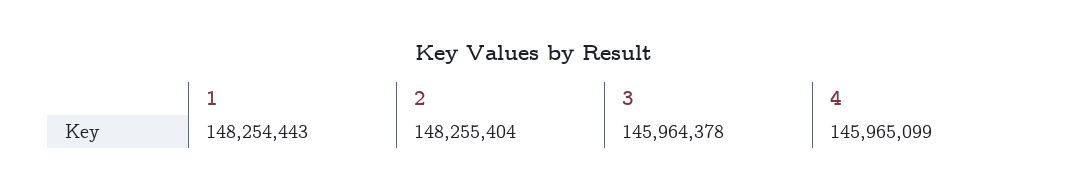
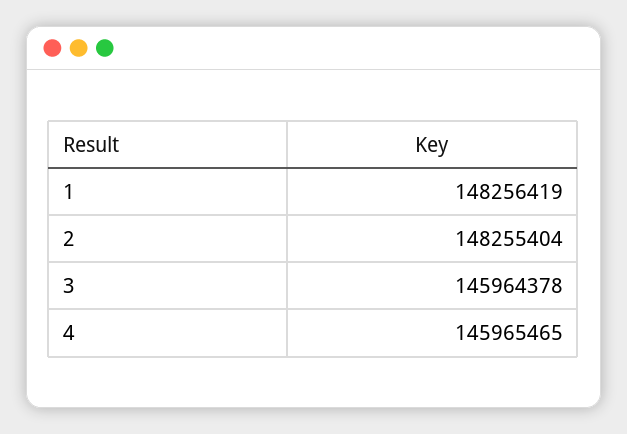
  {
-   "1": 148254443,
+   "1": 148256419,
    "2": 148255404,
    "3": 145964378,
-   "4": 145965099
+   "4": 145965465
  }

